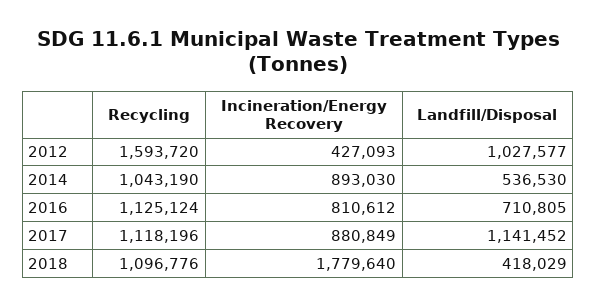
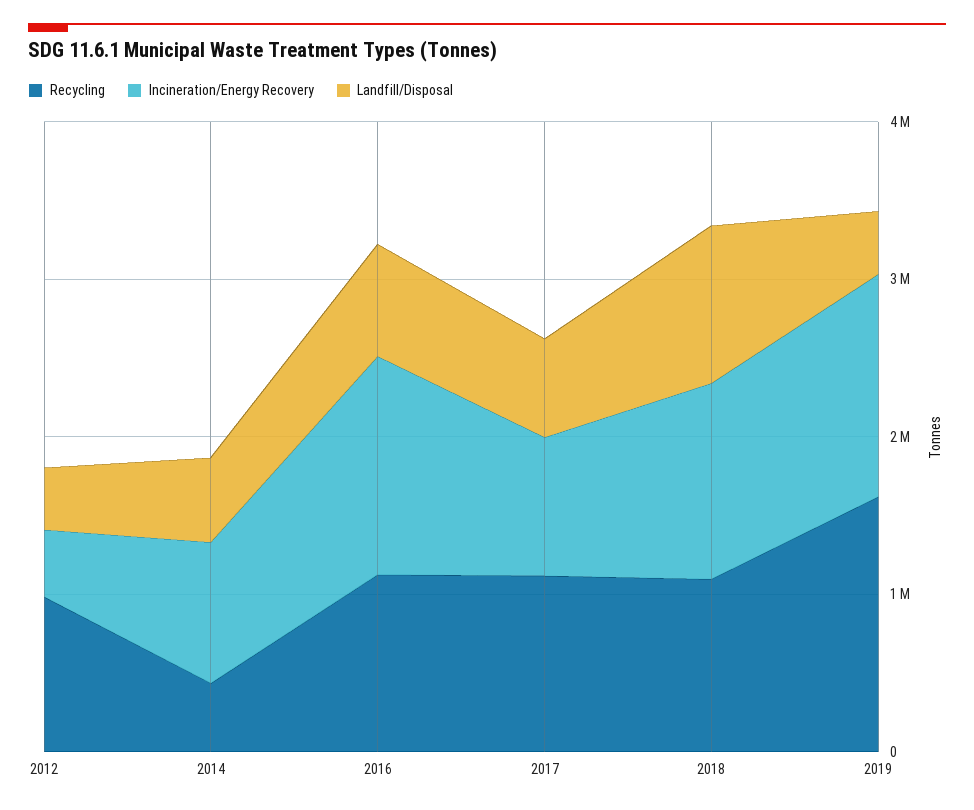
  {
    "Recycling": {
-     "2012": 1593720,
+     "2012": 1000000,
-     "2014": 1043190,
+     "2014": 400000,
      "2016": 1125124,
      "2017": 1118196,
-     "2018": 1096776
+     "2018": 1096776,
+     "2019": 1600000
    },
    "Incineration/Energy Recovery": {
      "2012": 427093,
      "2014": 893030,
-     "2016": 810612,
+     "2016": 1400000,
      "2017": 880849,
-     "2018": 1779640
+     "2018": 1200000,
+     "2019": 1400000
    },
    "Landfill/Disposal": {
-     "2012": 1027577,
+     "2012": 400000,
      "2014": 536530,
      "2016": 710805,
-     "2017": 1141452,
+     "2017": 600000,
-     "2018": 418029
+     "2018": 1000000,
+     "2019": 400000
    }
  }

